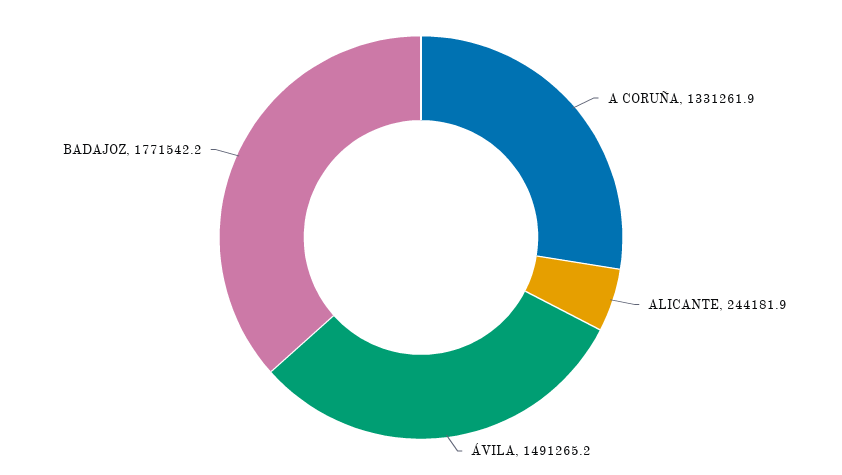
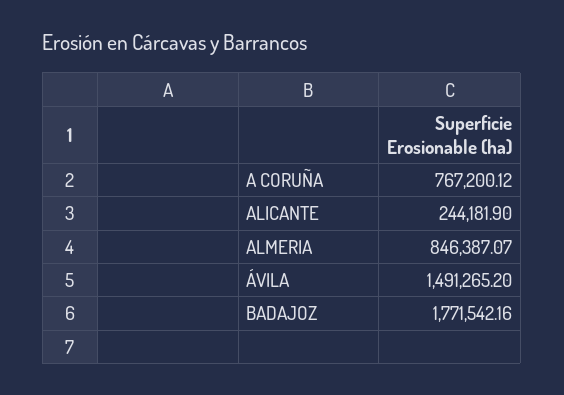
  {
-   "A CORUÑA": 1331261.9,
+   "A CORUÑA": 767200.12,
    "ALICANTE": 244181.9,
    "ÁVILA": 1491265.2,
-   "BADAJOZ": 1771542.16
+   "BADAJOZ": 1771542.16,
+   "ALMERIA": 846387.07
  }

